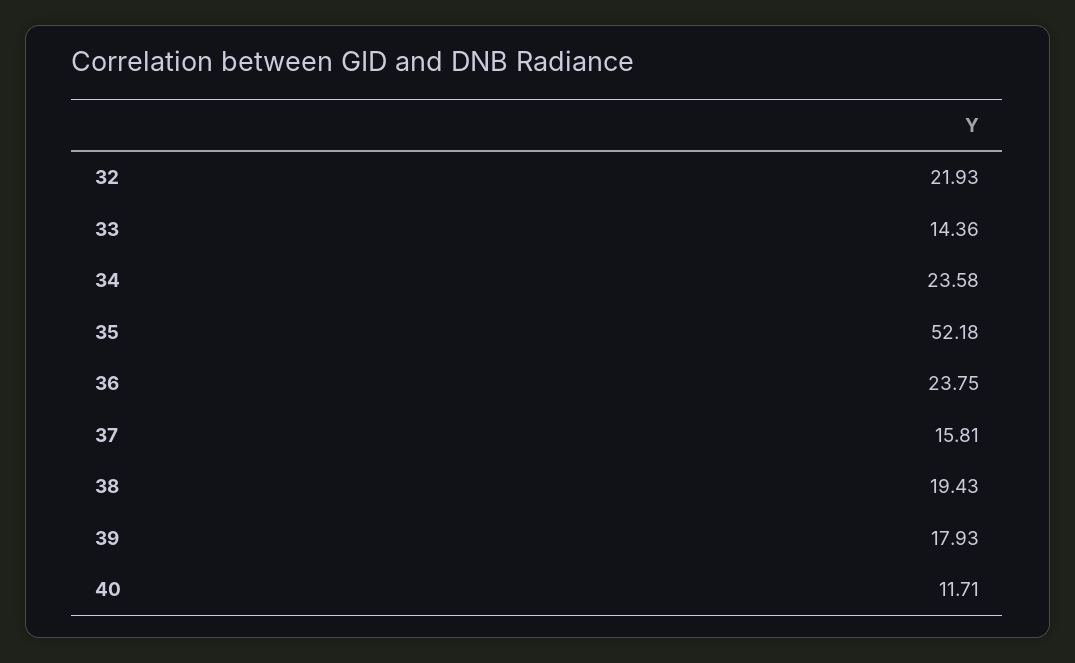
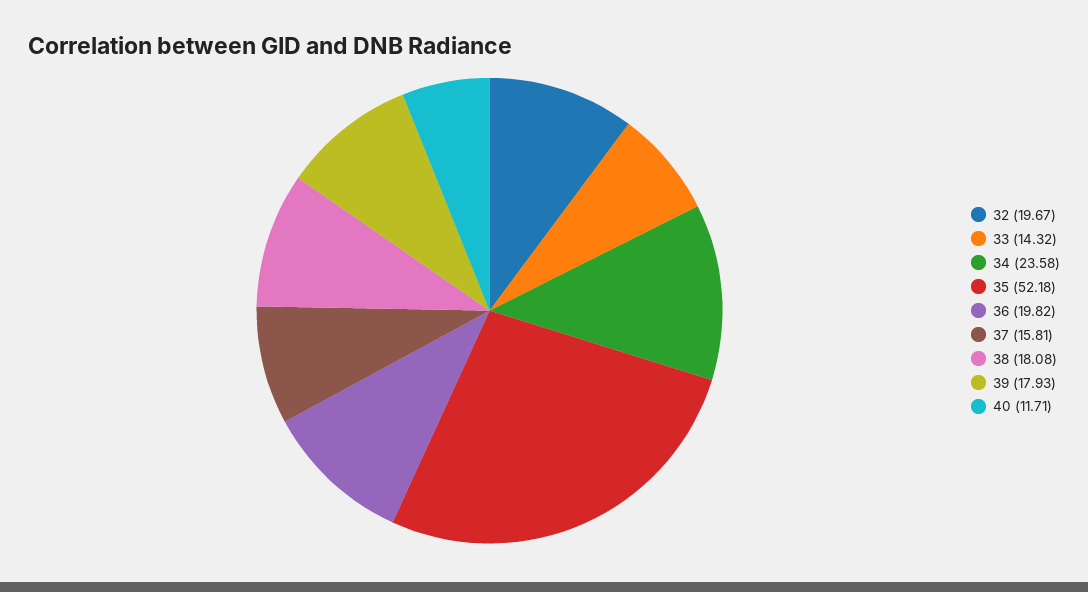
  {
-   "32": 21.93,
+   "32": 19.67,
-   "33": 14.36,
+   "33": 14.32,
    "34": 23.58,
    "35": 52.18,
-   "36": 23.75,
+   "36": 19.82,
    "37": 15.81,
-   "38": 19.43,
+   "38": 18.08,
    "39": 17.93,
    "40": 11.71
  }

